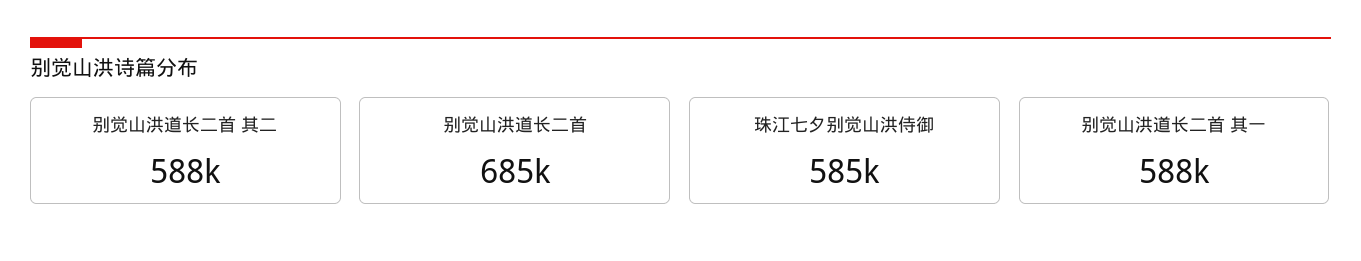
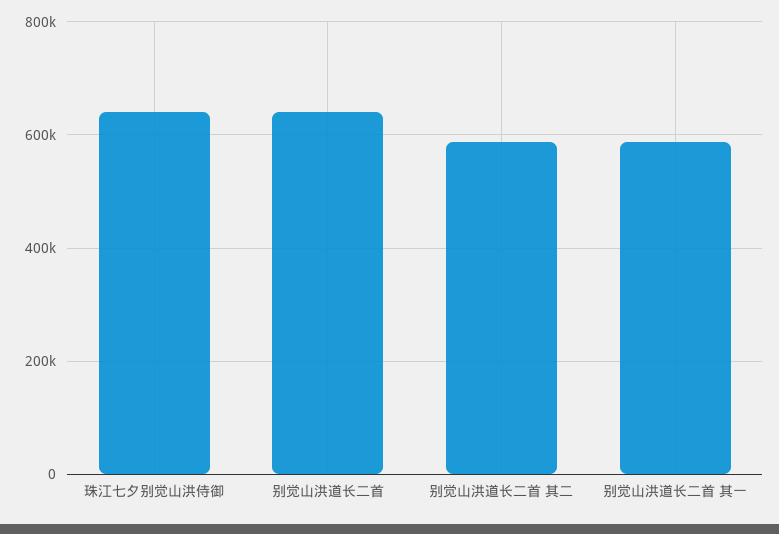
  {
    "别觉山洪道长二首 其二": 588000,
-   "别觉山洪道长二首": 685000,
+   "别觉山洪道长二首": 640000,
-   "珠江七夕别觉山洪侍御": 585000,
+   "珠江七夕别觉山洪侍御": 640000,
    "别觉山洪道长二首 其一": 588000
  }

